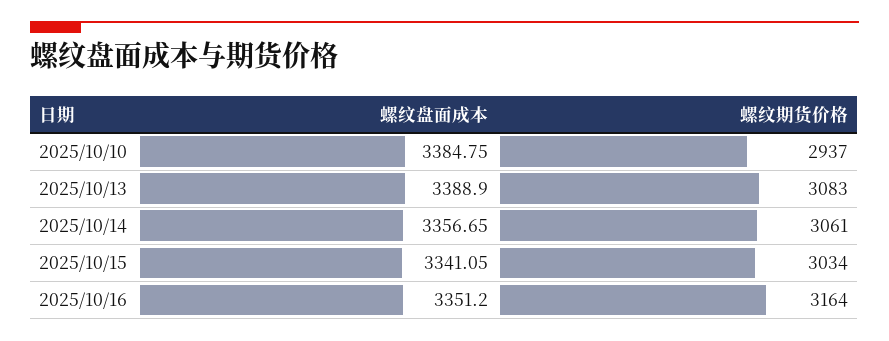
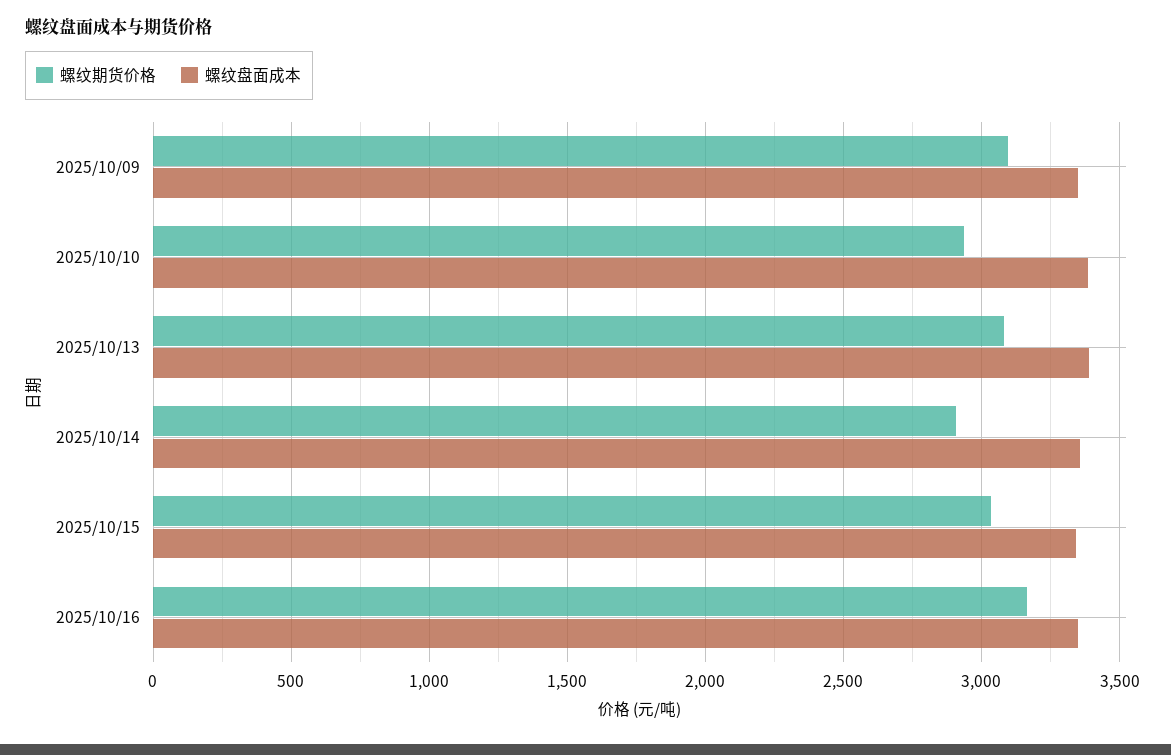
  {
    "螺纹盘面成本": {
      "2025/10/10": 3384.75,
      "2025/10/13": 3388.9,
      "2025/10/14": 3356.65,
      "2025/10/15": 3341.05,
-     "2025/10/16": 3351.2
+     "2025/10/16": 3351.2,
+     "2025/10/09": 3350
    },
    "螺纹期货价格": {
      "2025/10/10": 2937,
      "2025/10/13": 3083,
-     "2025/10/14": 3061,
+     "2025/10/14": 2900,
      "2025/10/15": 3034,
-     "2025/10/16": 3164
+     "2025/10/16": 3164,
+     "2025/10/09": 3100
    }
  }

